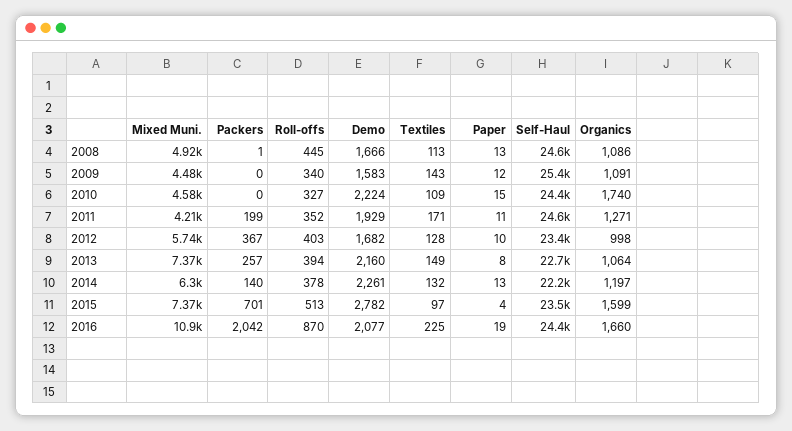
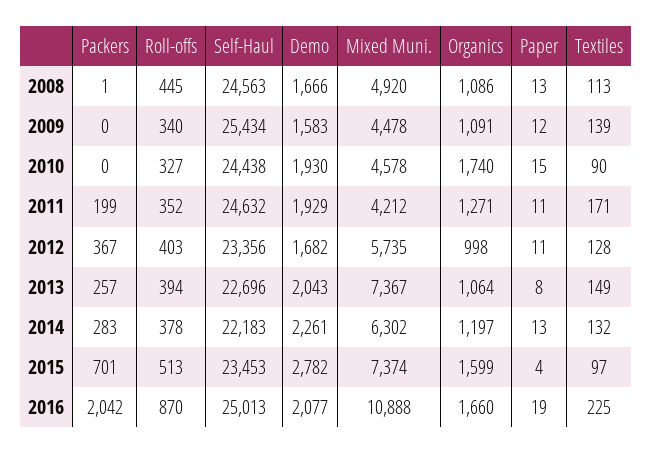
  {
    "Mixed Muni.": {
      "2008": 4920,
      "2009": 4478,
      "2010": 4578,
      "2011": 4212,
      "2012": 5735,
      "2013": 7367,
      "2014": 6302,
      "2015": 7374,
      "2016": 10888
    },
    "Packers": {
      "2008": 1,
      "2009": 0,
      "2010": 0,
      "2011": 199,
      "2012": 367,
      "2013": 257,
-     "2014": 140,
+     "2014": 283,
      "2015": 701,
      "2016": 2042
    },
    "Roll-offs": {
      "2008": 445,
      "2009": 340,
      "2010": 327,
      "2011": 352,
      "2012": 403,
      "2013": 394,
      "2014": 378,
      "2015": 513,
      "2016": 870
    },
    "Demo": {
      "2008": 1666,
      "2009": 1583,
-     "2010": 2224,
+     "2010": 1930,
      "2011": 1929,
      "2012": 1682,
-     "2013": 2160,
+     "2013": 2043,
      "2014": 2261,
      "2015": 2782,
      "2016": 2077
    },
    "Textiles": {
      "2008": 113,
-     "2009": 143,
+     "2009": 139,
-     "2010": 109,
+     "2010": 90,
      "2011": 171,
      "2012": 128,
      "2013": 149,
      "2014": 132,
      "2015": 97,
      "2016": 225
    },
    "Paper": {
      "2008": 13,
      "2009": 12,
      "2010": 15,
      "2011": 11,
-     "2012": 10,
+     "2012": 11,
      "2013": 8,
      "2014": 13,
      "2015": 4,
      "2016": 19
    },
    "Self-Haul": {
      "2008": 24563,
      "2009": 25434,
      "2010": 24438,
      "2011": 24632,
      "2012": 23356,
      "2013": 22696,
      "2014": 22183,
      "2015": 23453,
-     "2016": 24400
+     "2016": 25013
    },
    "Organics": {
      "2008": 1086,
      "2009": 1091,
      "2010": 1740,
      "2011": 1271,
      "2012": 998,
      "2013": 1064,
      "2014": 1197,
      "2015": 1599,
      "2016": 1660
    }
  }

